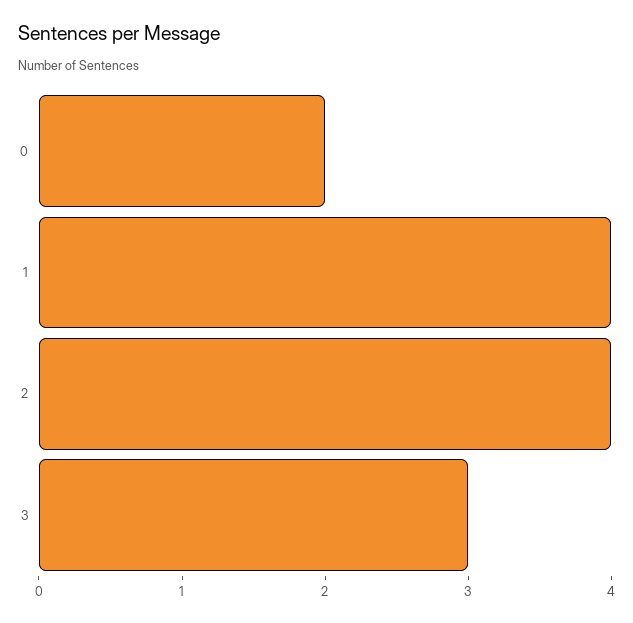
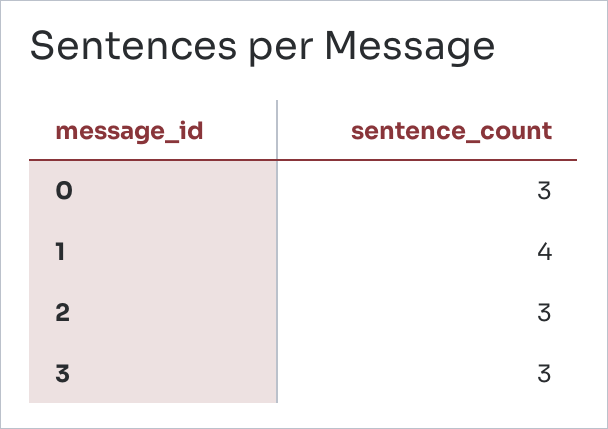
  {
-   "0": 2,
+   "0": 3,
    "1": 4,
-   "2": 4,
+   "2": 3,
    "3": 3
  }

